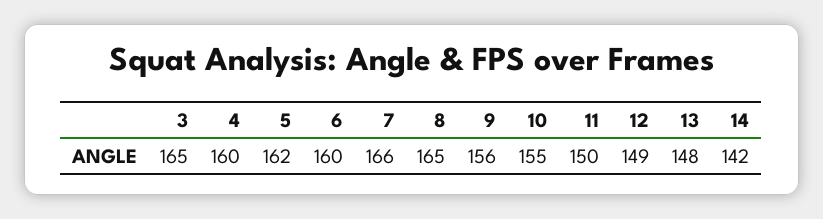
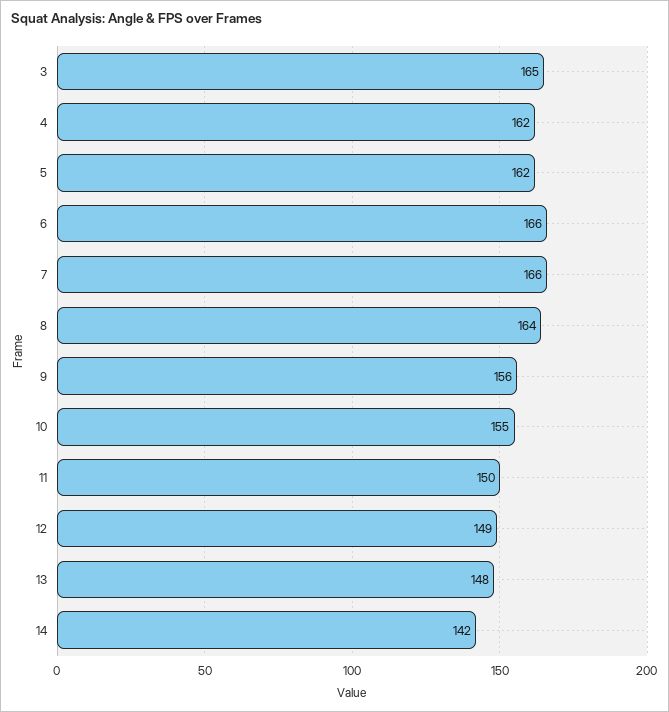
  {
    "3": 165,
-   "4": 160,
+   "4": 162,
    "5": 162,
-   "6": 160,
+   "6": 166,
    "7": 166,
-   "8": 165,
+   "8": 164,
    "9": 156,
    "10": 155,
    "11": 150,
    "12": 149,
    "13": 148,
    "14": 142
  }

